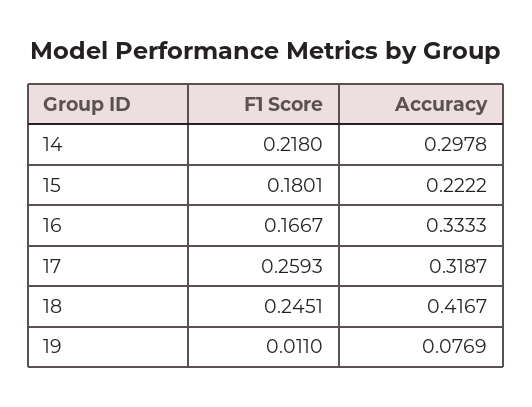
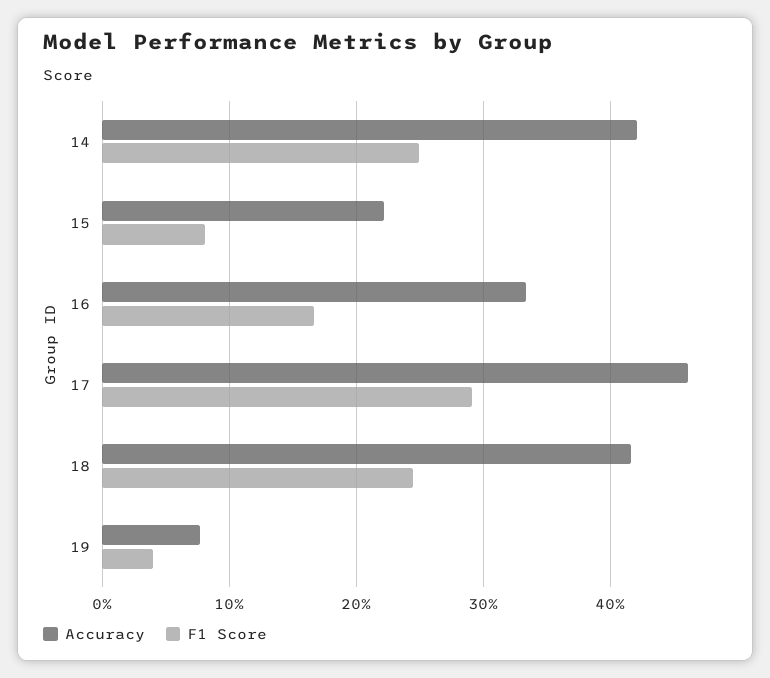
  {
    "F1 Score": {
-     "14": 0.218,
+     "14": 0.25,
-     "15": 0.1801,
+     "15": 0.08,
      "16": 0.1667,
-     "17": 0.2593,
+     "17": 0.29,
      "18": 0.2451,
-     "19": 0.011
+     "19": 0.04
    },
    "Accuracy": {
-     "14": 0.2978,
+     "14": 0.42,
      "15": 0.2222,
      "16": 0.3333,
-     "17": 0.3187,
+     "17": 0.46,
      "18": 0.4167,
      "19": 0.0769
    }
  }

